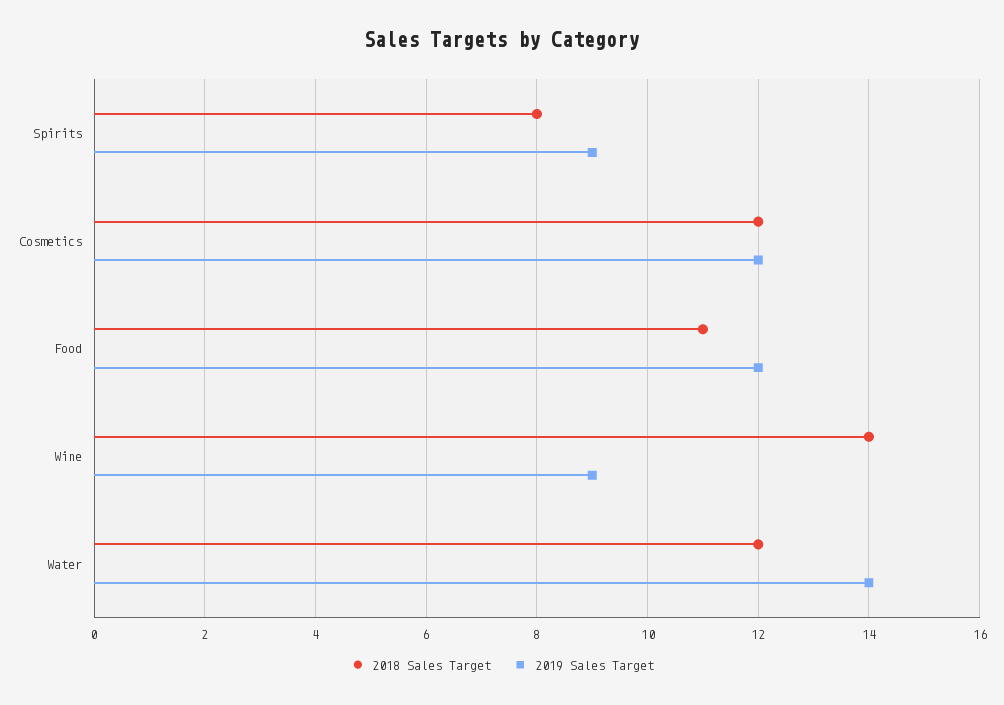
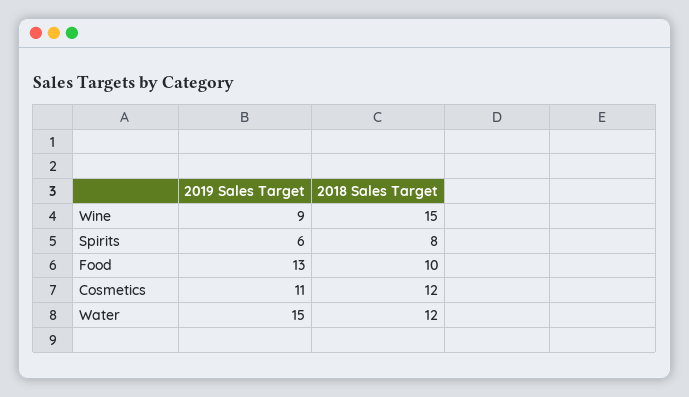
  {
    "2018 Sales Target": {
      "Spirits": 8,
      "Cosmetics": 12,
-     "Food": 11,
+     "Food": 10,
-     "Wine": 14,
+     "Wine": 15,
      "Water": 12
    },
    "2019 Sales Target": {
-     "Spirits": 9,
+     "Spirits": 6,
-     "Cosmetics": 12,
+     "Cosmetics": 11,
-     "Food": 12,
+     "Food": 13,
      "Wine": 9,
-     "Water": 14
+     "Water": 15
    }
  }

